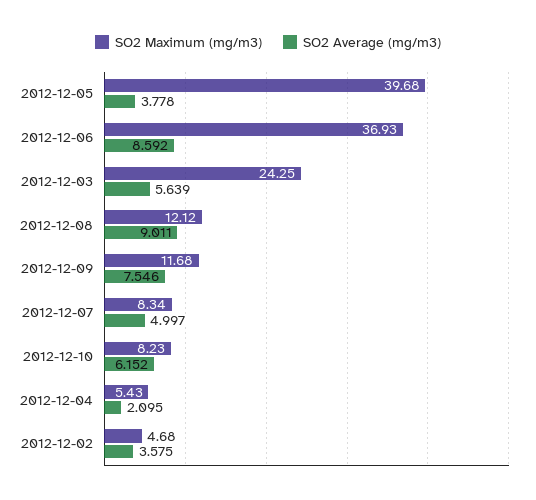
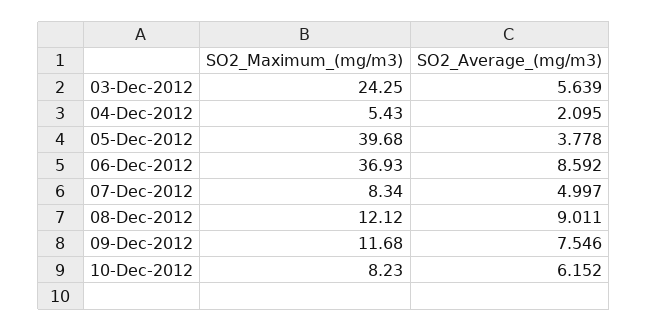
  {
    "SO2 Maximum (mg/m3)": {
      "2012-12-05": 39.68,
      "2012-12-06": 36.93,
      "2012-12-03": 24.25,
      "2012-12-08": 12.12,
      "2012-12-09": 11.68,
      "2012-12-07": 8.34,
      "2012-12-10": 8.23,
-     "2012-12-04": 5.43,
+     "2012-12-04": 5.43
-     "2012-12-02": 4.68
    },
    "SO2 Average (mg/m3)": {
      "2012-12-05": 3.778,
      "2012-12-06": 8.592,
      "2012-12-03": 5.639,
      "2012-12-08": 9.011,
      "2012-12-09": 7.546,
      "2012-12-07": 4.997,
      "2012-12-10": 6.152,
-     "2012-12-04": 2.095,
+     "2012-12-04": 2.095
-     "2012-12-02": 3.575
    }
  }

